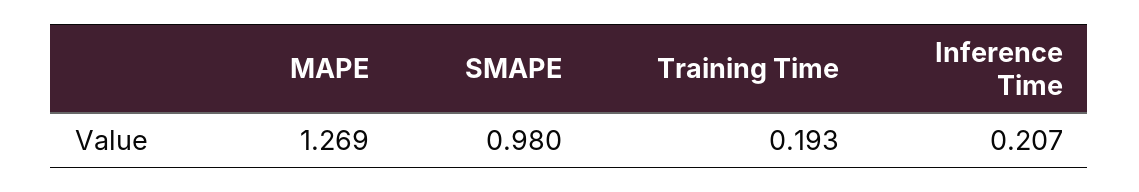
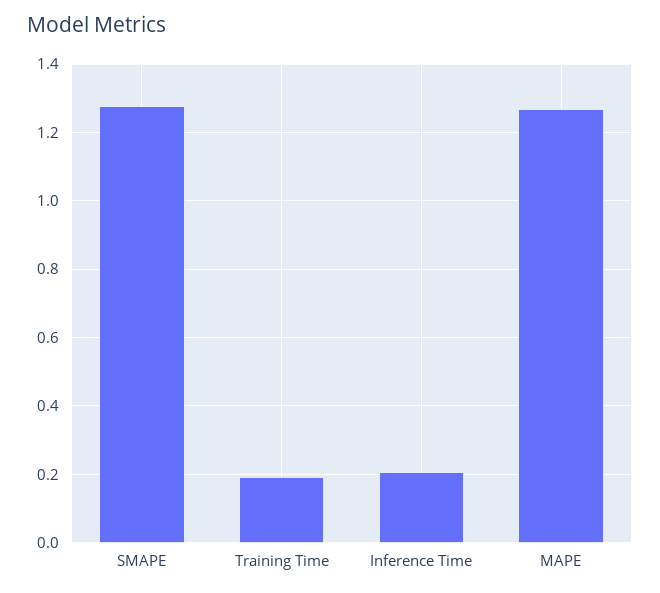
  {
    "MAPE": 1.269,
-   "SMAPE": 0.98,
+   "SMAPE": 1.28,
    "Training Time": 0.193,
    "Inference Time": 0.207
  }

